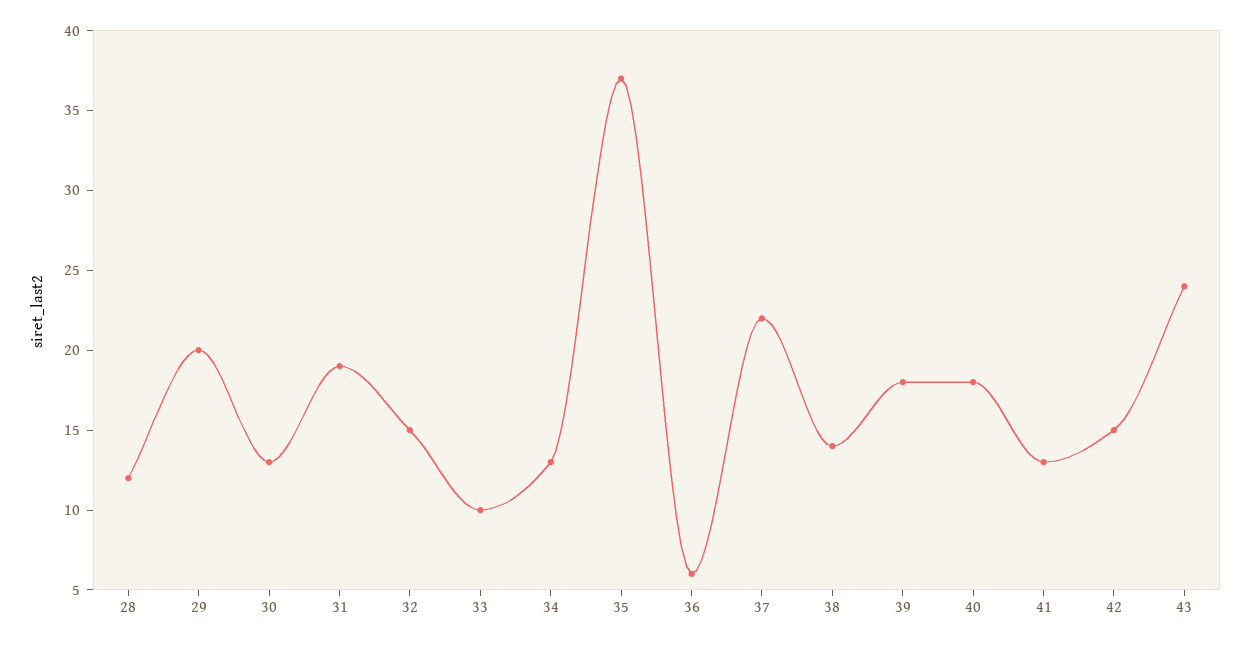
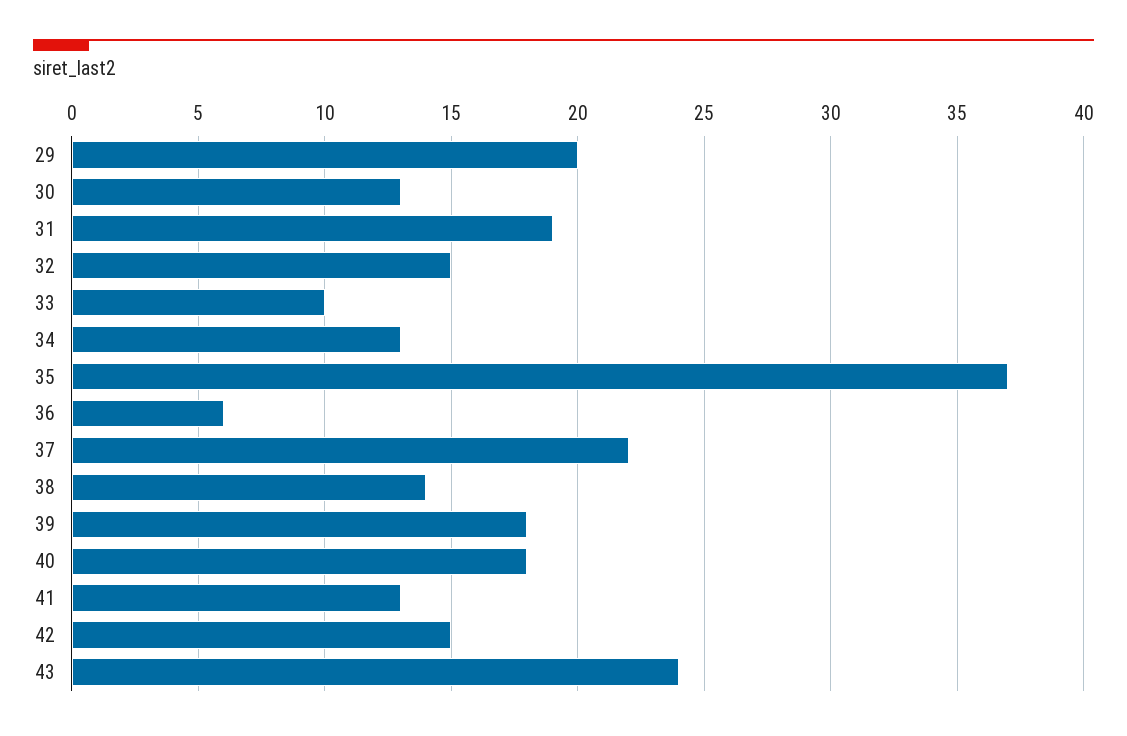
  {
-   "28": 12,
    "29": 20,
    "30": 13,
    "31": 19,
    "32": 15,
    "33": 10,
    "34": 13,
    "35": 37,
    "36": 6,
    "37": 22,
    "38": 14,
    "39": 18,
    "40": 18,
    "41": 13,
    "42": 15,
    "43": 24
  }

